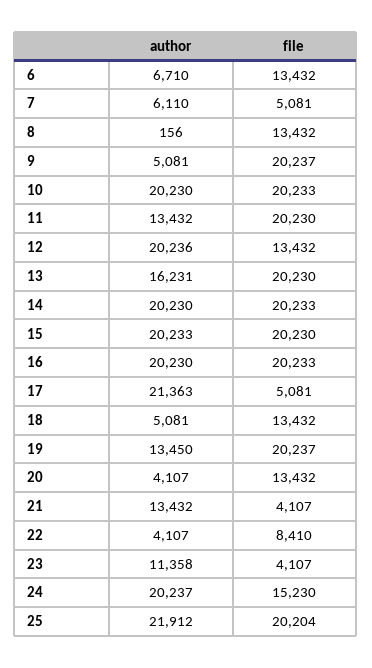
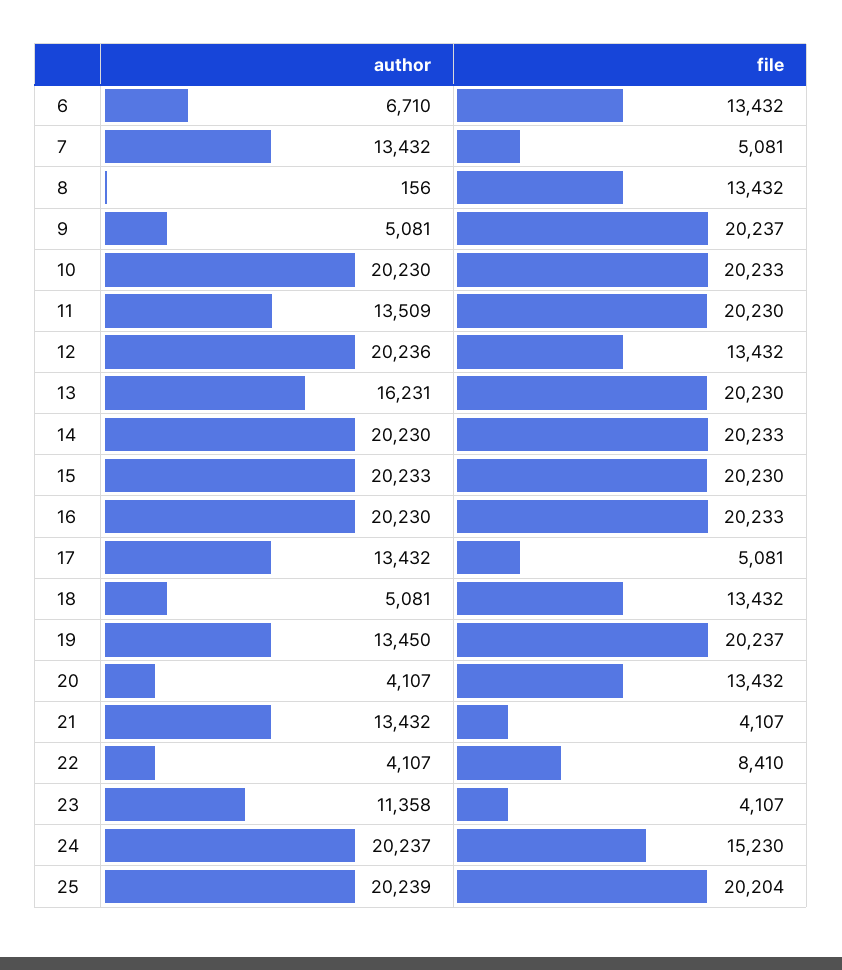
  {
    "author": {
      "6": 6710,
-     "7": 6110,
+     "7": 13432,
      "8": 156,
      "9": 5081,
      "10": 20230,
-     "11": 13432,
+     "11": 13509,
      "12": 20236,
      "13": 16231,
      "14": 20230,
      "15": 20233,
      "16": 20230,
-     "17": 21363,
+     "17": 13432,
      "18": 5081,
      "19": 13450,
      "20": 4107,
      "21": 13432,
      "22": 4107,
      "23": 11358,
      "24": 20237,
-     "25": 21912
+     "25": 20239
    },
    "file": {
      "6": 13432,
      "7": 5081,
      "8": 13432,
      "9": 20237,
      "10": 20233,
      "11": 20230,
      "12": 13432,
      "13": 20230,
      "14": 20233,
      "15": 20230,
      "16": 20233,
      "17": 5081,
      "18": 13432,
      "19": 20237,
      "20": 13432,
      "21": 4107,
      "22": 8410,
      "23": 4107,
      "24": 15230,
      "25": 20204
    }
  }

